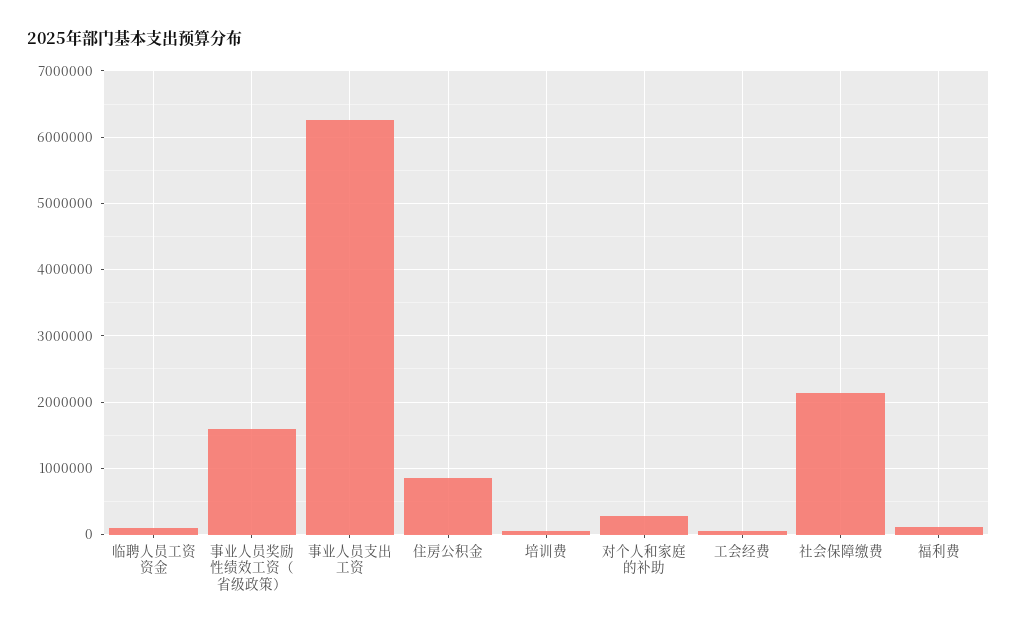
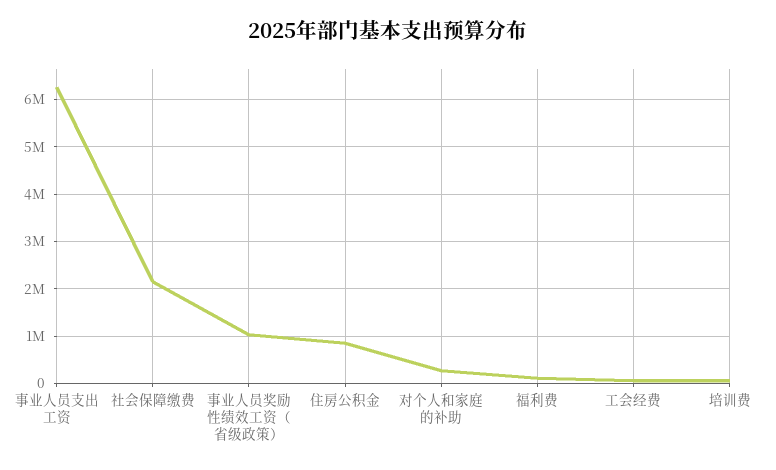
  {
-   "临聘人员工资资金": 100000,
-   "事业人员奖励性绩效工资（省级政策）": 1600000,
+   "事业人员奖励性绩效工资（省级政策）": 1000000,
    "事业人员支出工资": 6300000,
    "住房公积金": 900000,
    "培训费": 100000,
    "对个人和家庭的补助": 300000,
    "工会经费": 100000,
    "社会保障缴费": 2100000,
    "福利费": 100000
  }

